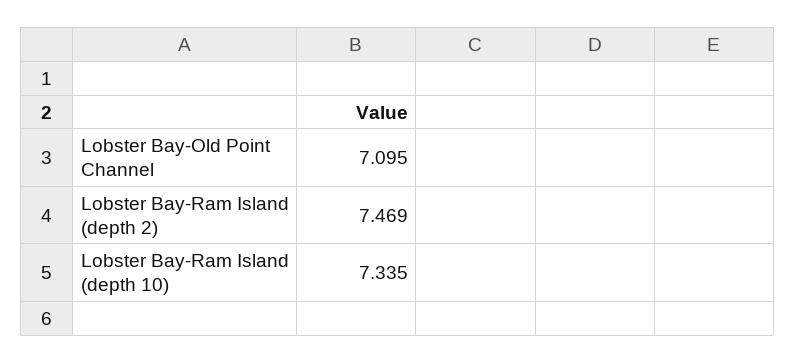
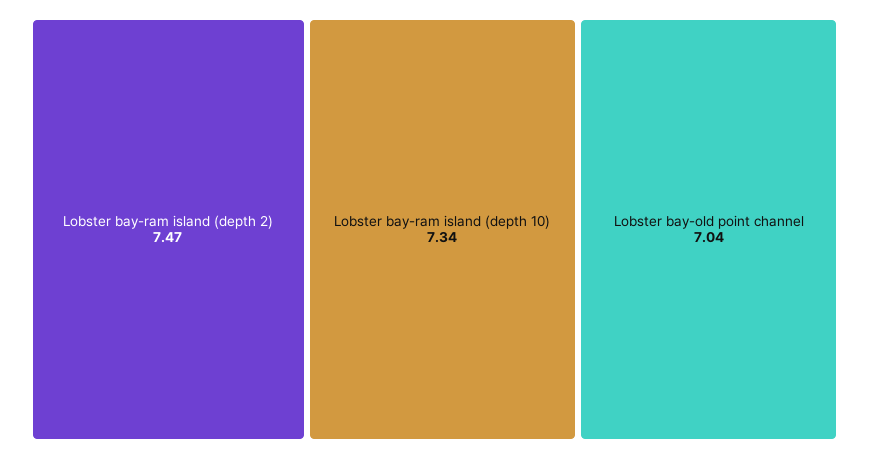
  {
-   "Lobster Bay-Old Point Channel": 7.095,
+   "Lobster Bay-Old Point Channel": 7.04,
    "Lobster Bay-Ram Island (depth 2)": 7.469,
    "Lobster Bay-Ram Island (depth 10)": 7.335
  }

